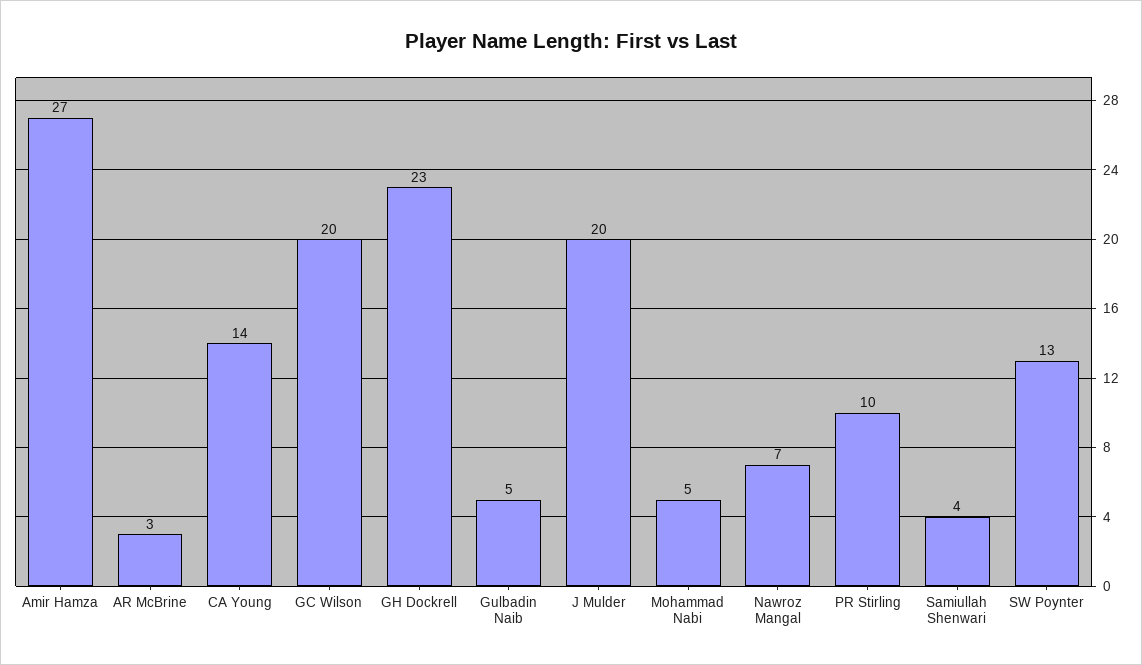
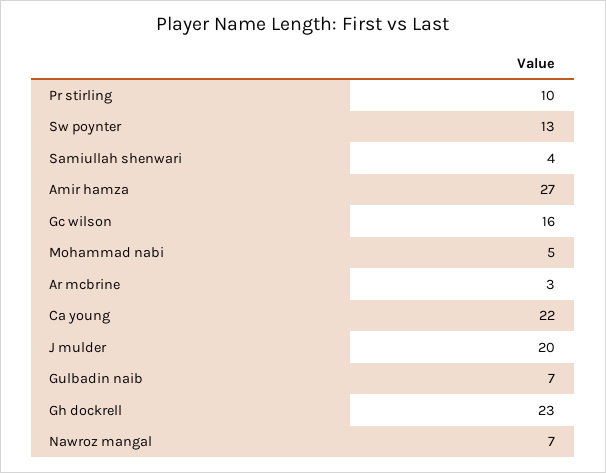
  {
    "Amir Hamza": 27,
    "AR McBrine": 3,
-   "CA Young": 14,
+   "CA Young": 22,
-   "GC Wilson": 20,
+   "GC Wilson": 16,
    "GH Dockrell": 23,
-   "Gulbadin Naib": 5,
+   "Gulbadin Naib": 7,
    "J Mulder": 20,
    "Mohammad Nabi": 5,
    "Nawroz Mangal": 7,
    "PR Stirling": 10,
    "Samiullah Shenwari": 4,
    "SW Poynter": 13
  }

